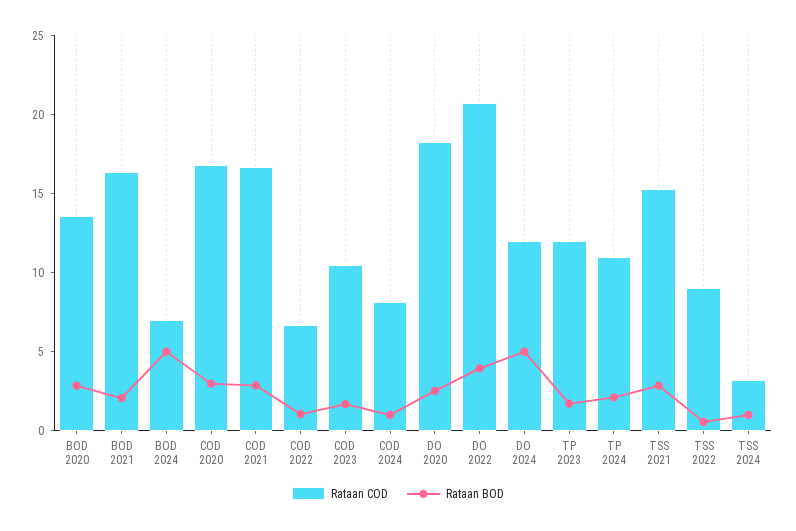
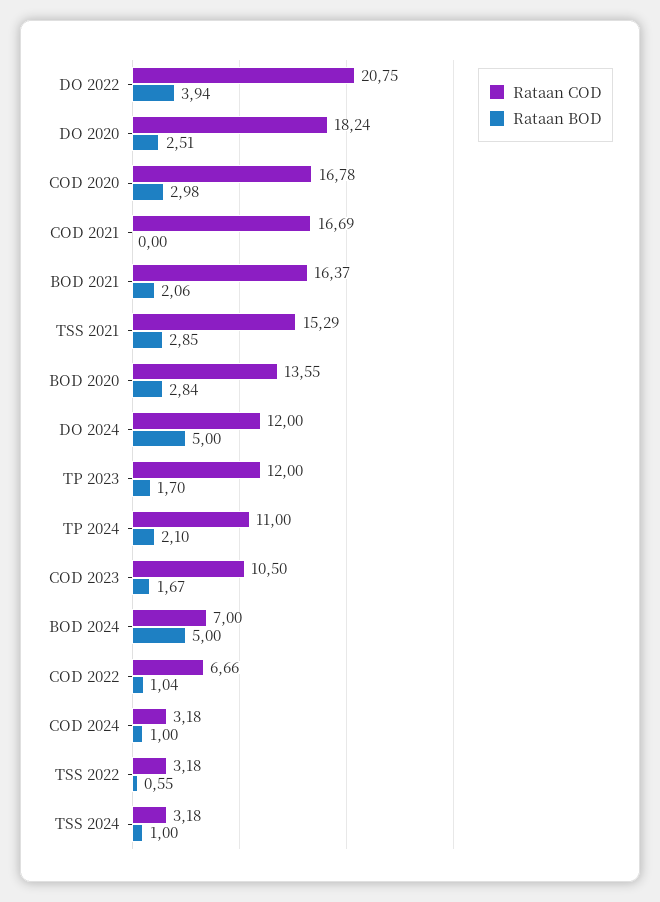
  {
    "Rataan COD": {
      "BOD 2020": 13.55,
      "BOD 2021": 16.37,
      "BOD 2024": 7,
      "COD 2020": 16.78,
      "COD 2021": 16.69,
      "COD 2022": 6.66,
      "COD 2023": 10.5,
-     "COD 2024": 8,
+     "COD 2024": 3.18,
      "DO 2020": 18.24,
      "DO 2022": 20.75,
      "DO 2024": 12,
      "TP 2023": 12,
      "TP 2024": 11,
      "TSS 2021": 15.29,
-     "TSS 2022": 9,
+     "TSS 2022": 3.18,
      "TSS 2024": 3.18
    },
    "Rataan BOD": {
      "BOD 2020": 2.84,
      "BOD 2021": 2.06,
      "BOD 2024": 5,
      "COD 2020": 2.98,
-     "COD 2021": 3,
+     "COD 2021": 0,
      "COD 2022": 1.04,
      "COD 2023": 1.67,
      "COD 2024": 1,
      "DO 2020": 2.51,
      "DO 2022": 3.94,
      "DO 2024": 5,
      "TP 2023": 1.7,
      "TP 2024": 2.1,
      "TSS 2021": 2.85,
      "TSS 2022": 0.55,
      "TSS 2024": 1
    }
  }

